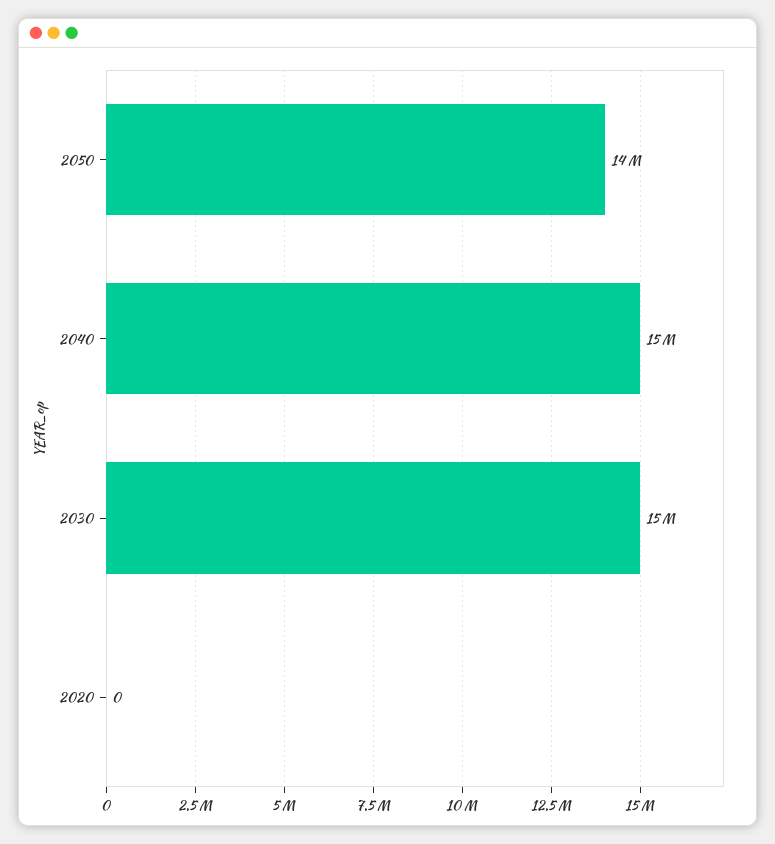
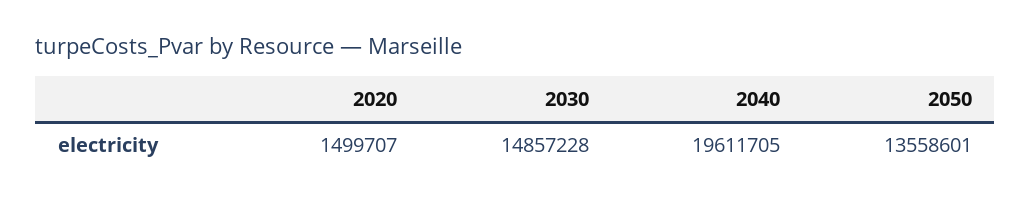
  {
    "2050": 13558601,
-   "2040": 15000000,
+   "2040": 19611705,
    "2030": 14857228,
-   "2020": 0
+   "2020": 1499707
  }

